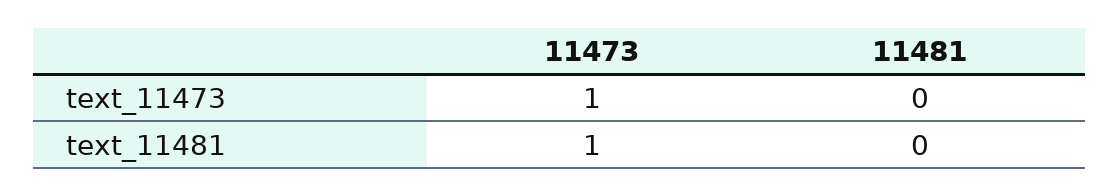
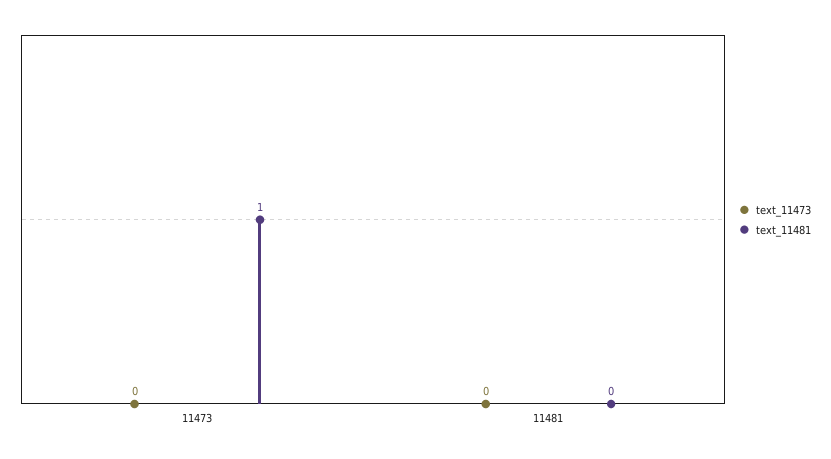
  {
    "text_11473": {
-     "11473": 1,
+     "11473": 0,
      "11481": 0
    },
    "text_11481": {
      "11473": 1,
      "11481": 0
    }
  }

